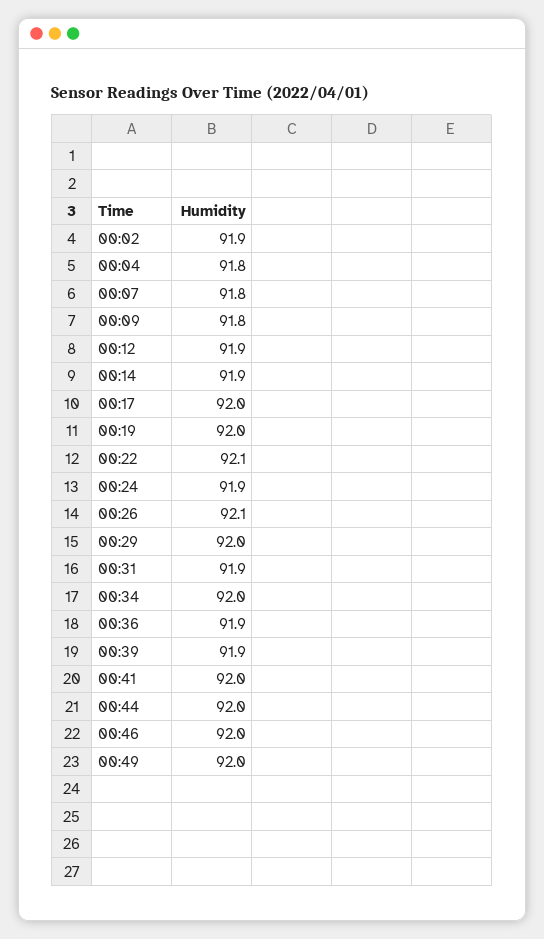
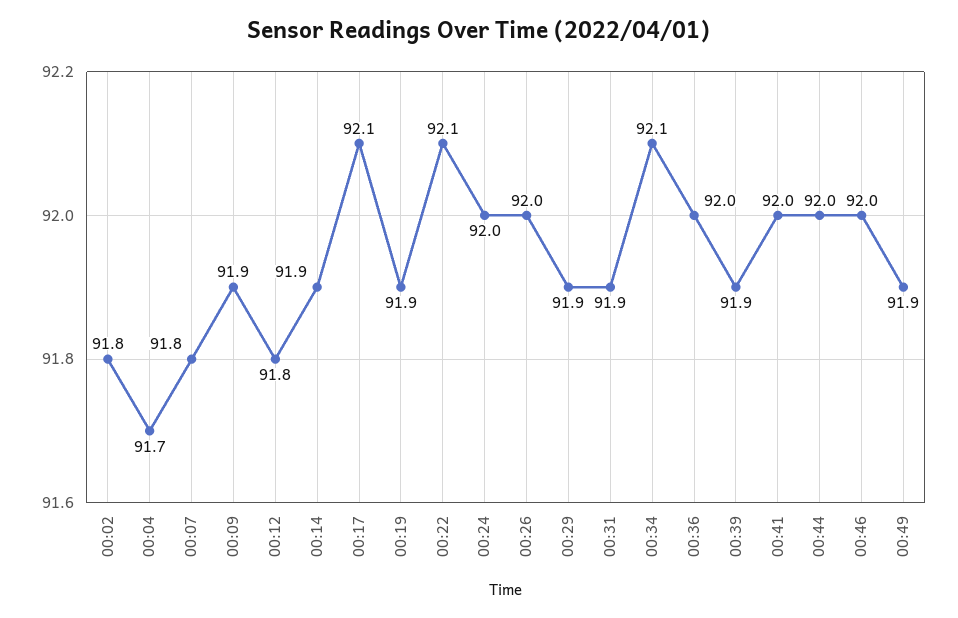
  {
-   "00:02": 91.9,
+   "00:02": 91.8,
-   "00:04": 91.8,
+   "00:04": 91.7,
    "00:07": 91.8,
-   "00:09": 91.8,
+   "00:09": 91.9,
-   "00:12": 91.9,
+   "00:12": 91.8,
    "00:14": 91.9,
-   "00:17": 92,
+   "00:17": 92.1,
-   "00:19": 92,
+   "00:19": 91.9,
    "00:22": 92.1,
-   "00:24": 91.9,
+   "00:24": 92,
-   "00:26": 92.1,
+   "00:26": 92,
-   "00:29": 92,
+   "00:29": 91.9,
    "00:31": 91.9,
-   "00:34": 92,
+   "00:34": 92.1,
-   "00:36": 91.9,
+   "00:36": 92,
    "00:39": 91.9,
    "00:41": 92,
    "00:44": 92,
    "00:46": 92,
-   "00:49": 92
+   "00:49": 91.9
  }

